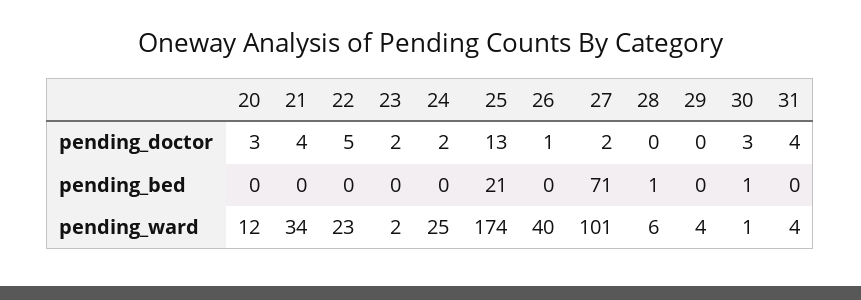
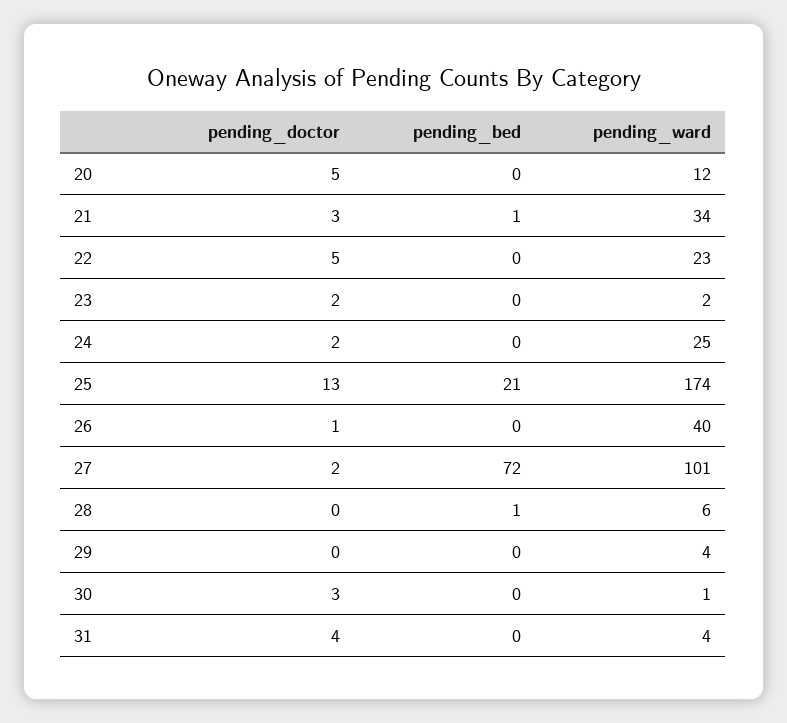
  {
    "20": {
-     "pending_doctor": 3,
+     "pending_doctor": 5,
      "pending_bed": 0,
      "pending_ward": 12
    },
    "21": {
-     "pending_doctor": 4,
+     "pending_doctor": 3,
-     "pending_bed": 0,
+     "pending_bed": 1,
      "pending_ward": 34
    },
    "22": {
      "pending_doctor": 5,
      "pending_bed": 0,
      "pending_ward": 23
    },
    "23": {
      "pending_doctor": 2,
      "pending_bed": 0,
      "pending_ward": 2
    },
    "24": {
      "pending_doctor": 2,
      "pending_bed": 0,
      "pending_ward": 25
    },
    "25": {
      "pending_doctor": 13,
      "pending_bed": 21,
      "pending_ward": 174
    },
    "26": {
      "pending_doctor": 1,
      "pending_bed": 0,
      "pending_ward": 40
    },
    "27": {
      "pending_doctor": 2,
-     "pending_bed": 71,
+     "pending_bed": 72,
      "pending_ward": 101
    },
    "28": {
      "pending_doctor": 0,
      "pending_bed": 1,
      "pending_ward": 6
    },
    "29": {
      "pending_doctor": 0,
      "pending_bed": 0,
      "pending_ward": 4
    },
    "30": {
      "pending_doctor": 3,
-     "pending_bed": 1,
+     "pending_bed": 0,
      "pending_ward": 1
    },
    "31": {
      "pending_doctor": 4,
      "pending_bed": 0,
      "pending_ward": 4
    }
  }

